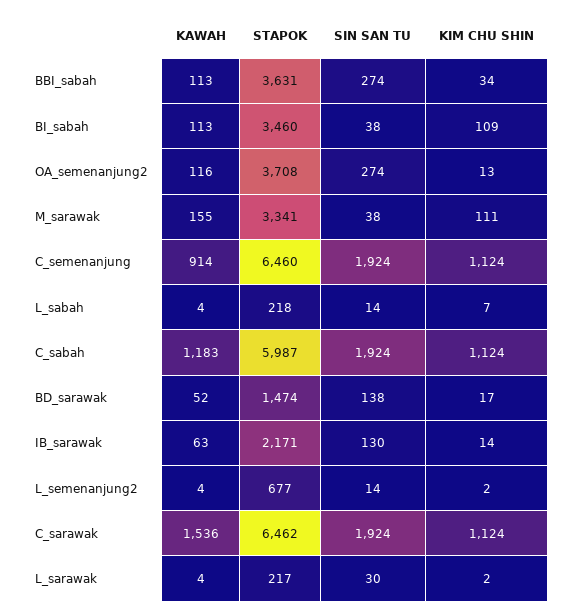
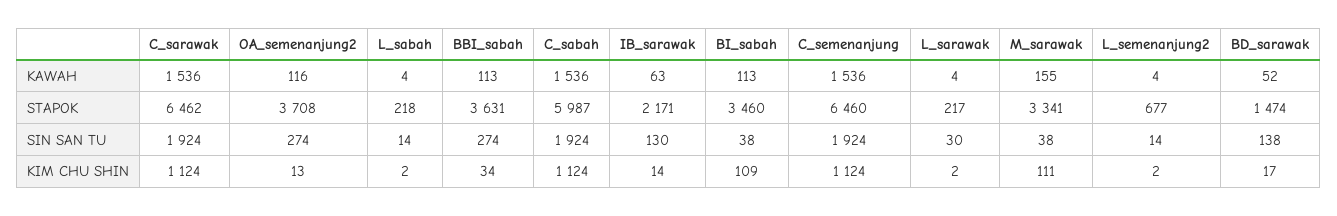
  {
    "KAWAH": {
      "BBI_sabah": 113,
      "BI_sabah": 113,
      "OA_semenanjung2": 116,
      "M_sarawak": 155,
-     "C_semenanjung": 914,
+     "C_semenanjung": 1536,
      "L_sabah": 4,
-     "C_sabah": 1183,
+     "C_sabah": 1536,
      "BD_sarawak": 52,
      "IB_sarawak": 63,
      "L_semenanjung2": 4,
      "C_sarawak": 1536,
      "L_sarawak": 4
    },
    "STAPOK": {
      "BBI_sabah": 3631,
      "BI_sabah": 3460,
      "OA_semenanjung2": 3708,
      "M_sarawak": 3341,
      "C_semenanjung": 6460,
      "L_sabah": 218,
      "C_sabah": 5987,
      "BD_sarawak": 1474,
      "IB_sarawak": 2171,
      "L_semenanjung2": 677,
      "C_sarawak": 6462,
      "L_sarawak": 217
    },
    "SIN SAN TU": {
      "BBI_sabah": 274,
      "BI_sabah": 38,
      "OA_semenanjung2": 274,
      "M_sarawak": 38,
      "C_semenanjung": 1924,
      "L_sabah": 14,
      "C_sabah": 1924,
      "BD_sarawak": 138,
      "IB_sarawak": 130,
      "L_semenanjung2": 14,
      "C_sarawak": 1924,
      "L_sarawak": 30
    },
    "KIM CHU SHIN": {
      "BBI_sabah": 34,
      "BI_sabah": 109,
      "OA_semenanjung2": 13,
      "M_sarawak": 111,
      "C_semenanjung": 1124,
-     "L_sabah": 7,
+     "L_sabah": 2,
      "C_sabah": 1124,
      "BD_sarawak": 17,
      "IB_sarawak": 14,
      "L_semenanjung2": 2,
      "C_sarawak": 1124,
      "L_sarawak": 2
    }
  }

